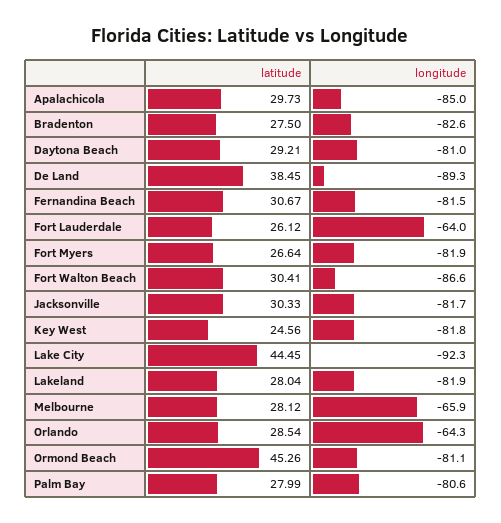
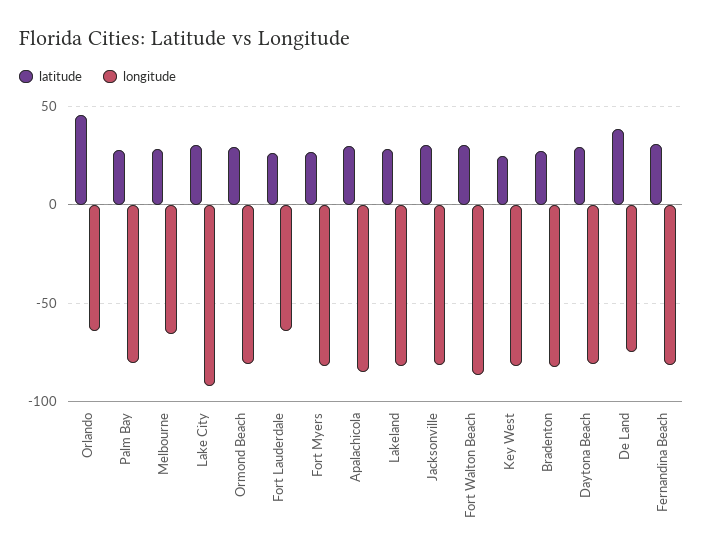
  {
    "latitude": {
      "Apalachicola": 29.73,
      "Bradenton": 27.5,
      "Daytona Beach": 29.21,
      "De Land": 38.45,
      "Fernandina Beach": 30.67,
      "Fort Lauderdale": 26.12,
      "Fort Myers": 26.64,
      "Fort Walton Beach": 30.41,
      "Jacksonville": 30.33,
      "Key West": 24.56,
-     "Lake City": 44.45,
+     "Lake City": 30,
      "Lakeland": 28.04,
      "Melbourne": 28.12,
-     "Orlando": 28.54,
+     "Orlando": 45,
-     "Ormond Beach": 45.26,
+     "Ormond Beach": 30,
      "Palm Bay": 27.99
    },
    "longitude": {
      "Apalachicola": -85,
      "Bradenton": -82.6,
      "Daytona Beach": -81,
-     "De Land": -89.3,
+     "De Land": -75,
      "Fernandina Beach": -81.5,
      "Fort Lauderdale": -64,
      "Fort Myers": -81.9,
      "Fort Walton Beach": -86.6,
      "Jacksonville": -81.7,
      "Key West": -81.8,
      "Lake City": -92.3,
      "Lakeland": -81.9,
      "Melbourne": -65.9,
      "Orlando": -64.3,
      "Ormond Beach": -81.1,
      "Palm Bay": -80.6
    }
  }

